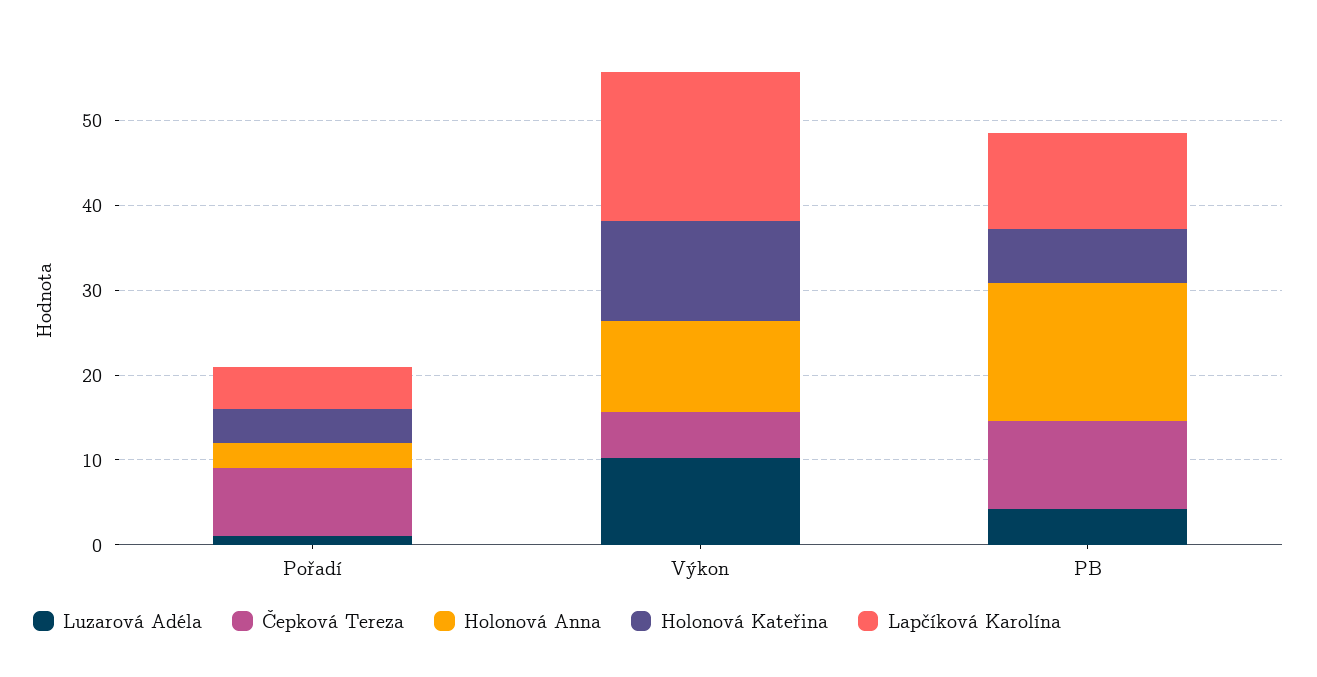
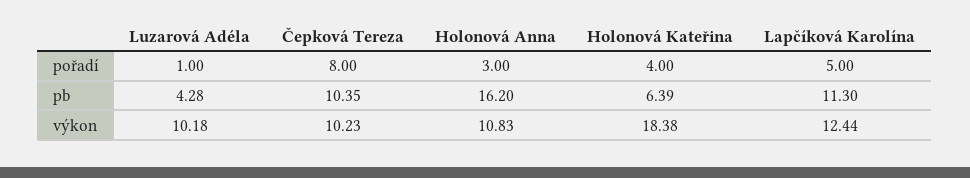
  {
    "Luzarová Adéla": {
      "Pořadí": 1,
      "Výkon": 10.18,
      "PB": 4.28
    },
    "Čepková Tereza": {
      "Pořadí": 8,
-     "Výkon": 6,
+     "Výkon": 10.23,
      "PB": 10.35
    },
    "Holonová Anna": {
      "Pořadí": 3,
      "Výkon": 10.83,
      "PB": 16.2
    },
    "Holonová Kateřina": {
      "Pořadí": 4,
-     "Výkon": 12,
+     "Výkon": 18.38,
      "PB": 6.39
    },
    "Lapčíková Karolína": {
      "Pořadí": 5,
-     "Výkon": 18,
+     "Výkon": 12.44,
      "PB": 11.3
    }
  }

